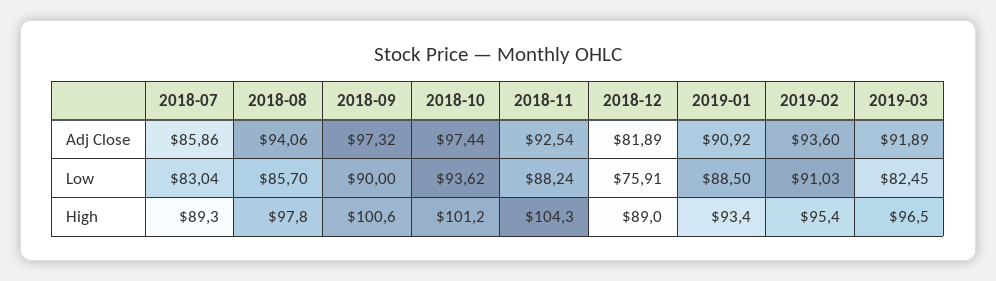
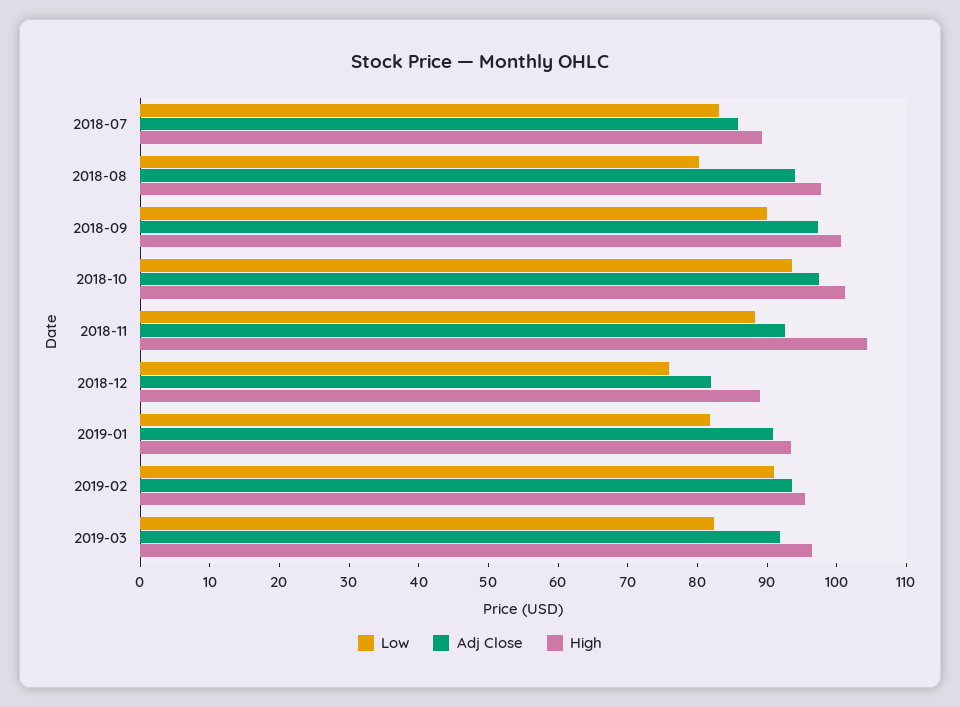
  {
    "Adj Close": {
      "2018-07": 85.86,
      "2018-08": 94.06,
      "2018-09": 97.32,
      "2018-10": 97.44,
      "2018-11": 92.54,
      "2018-12": 81.89,
      "2019-01": 90.92,
      "2019-02": 93.6,
      "2019-03": 91.89
    },
    "Low": {
      "2018-07": 83.04,
-     "2018-08": 85.7,
+     "2018-08": 80,
      "2018-09": 90,
      "2018-10": 93.62,
      "2018-11": 88.24,
      "2018-12": 75.91,
-     "2019-01": 88.5,
+     "2019-01": 82,
      "2019-02": 91.03,
      "2019-03": 82.45
    },
    "High": {
      "2018-07": 89.3,
      "2018-08": 97.8,
      "2018-09": 100.6,
      "2018-10": 101.2,
      "2018-11": 104.3,
      "2018-12": 89,
      "2019-01": 93.4,
      "2019-02": 95.4,
      "2019-03": 96.5
    }
  }

